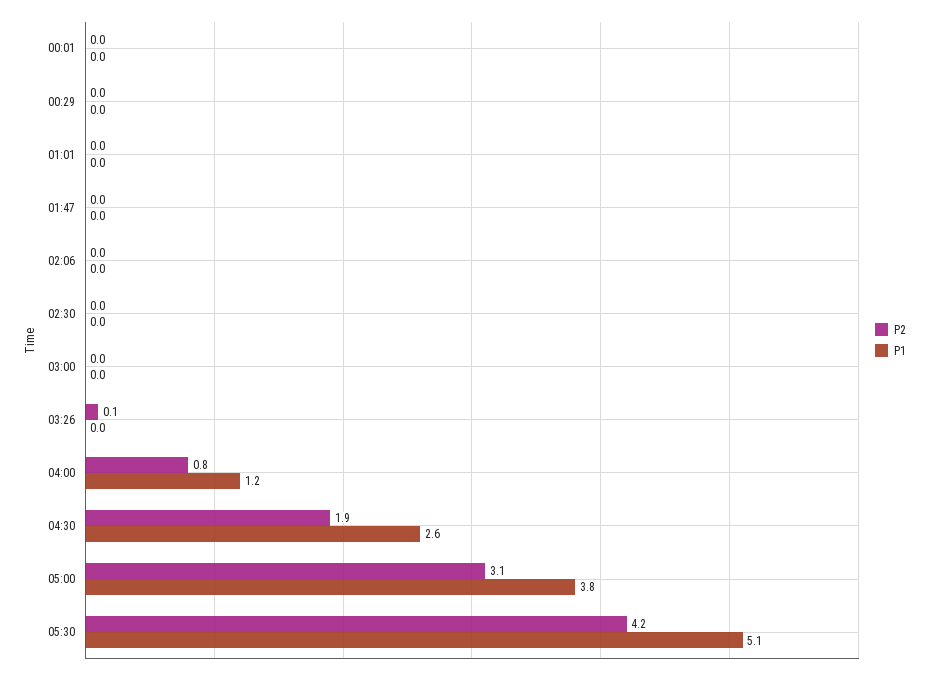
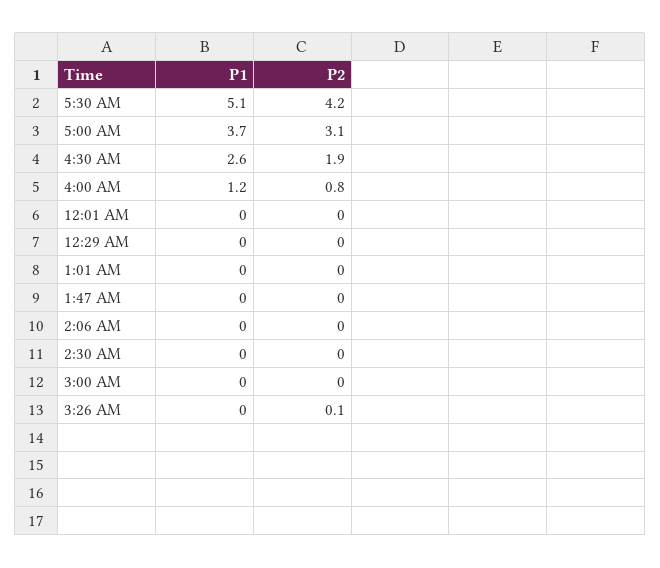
  {
    "P2": {
      "00:01": 0,
      "00:29": 0,
      "01:01": 0,
      "01:47": 0,
      "02:06": 0,
      "02:30": 0,
      "03:00": 0,
      "03:26": 0.1,
      "04:00": 0.8,
      "04:30": 1.9,
      "05:00": 3.1,
      "05:30": 4.2
    },
    "P1": {
      "00:01": 0,
      "00:29": 0,
      "01:01": 0,
      "01:47": 0,
      "02:06": 0,
      "02:30": 0,
      "03:00": 0,
      "03:26": 0,
      "04:00": 1.2,
      "04:30": 2.6,
-     "05:00": 3.8,
+     "05:00": 3.7,
      "05:30": 5.1
    }
  }

